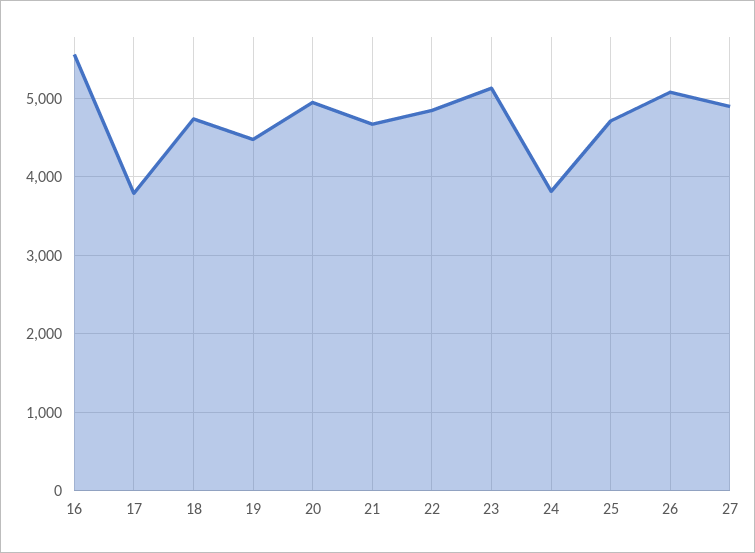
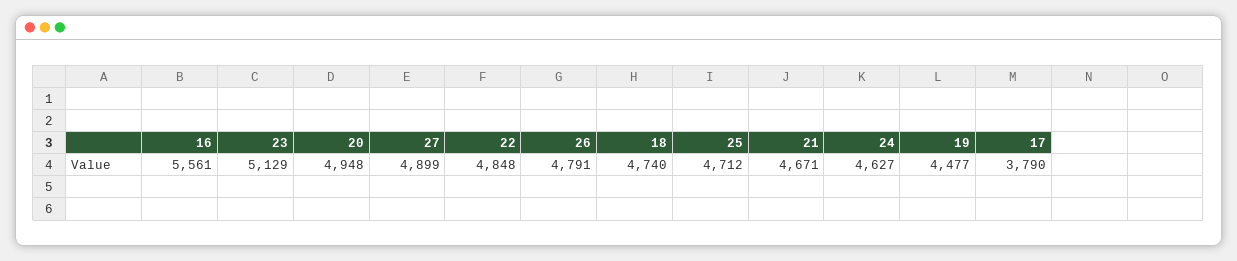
  {
    "16": 5561,
    "17": 3790,
    "18": 4740,
    "19": 4477,
    "20": 4948,
    "21": 4671,
    "22": 4848,
    "23": 5129,
-   "24": 3800,
+   "24": 4627,
    "25": 4712,
-   "26": 5100,
+   "26": 4791,
    "27": 4899
  }

